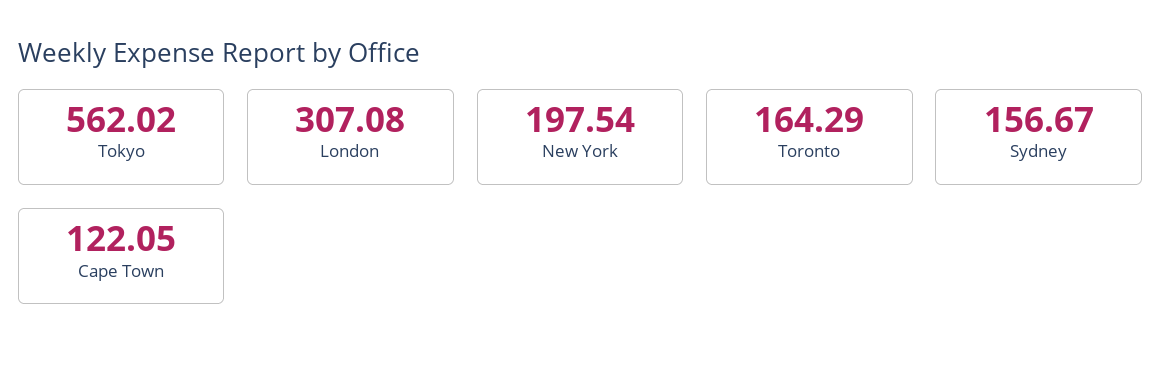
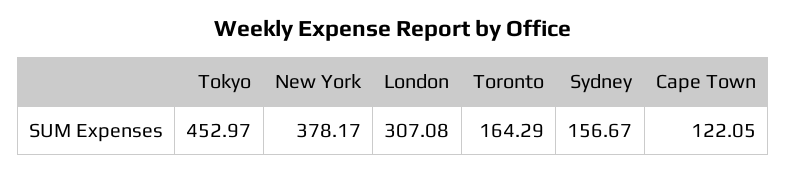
  {
-   "Tokyo": 562.02,
+   "Tokyo": 452.97,
    "London": 307.08,
-   "New York": 197.54,
+   "New York": 378.17,
    "Toronto": 164.29,
    "Sydney": 156.67,
    "Cape Town": 122.05
  }

